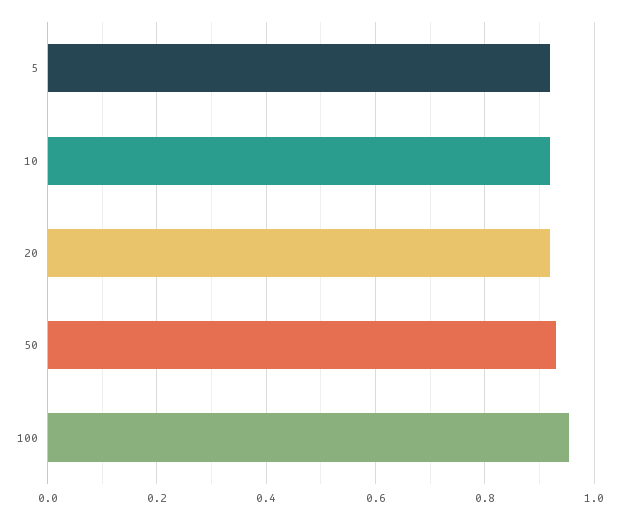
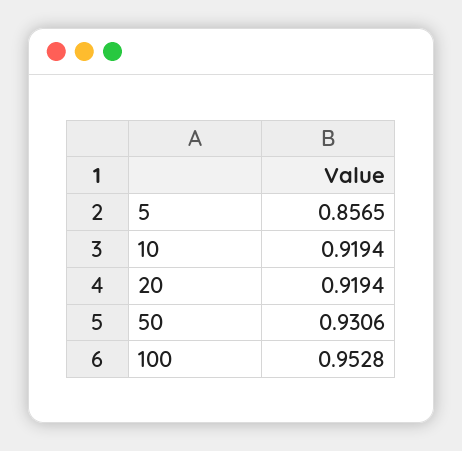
  {
-   "5": 0.92,
+   "5": 0.8565,
    "10": 0.9194,
    "20": 0.9194,
    "50": 0.9306,
    "100": 0.9528
  }

